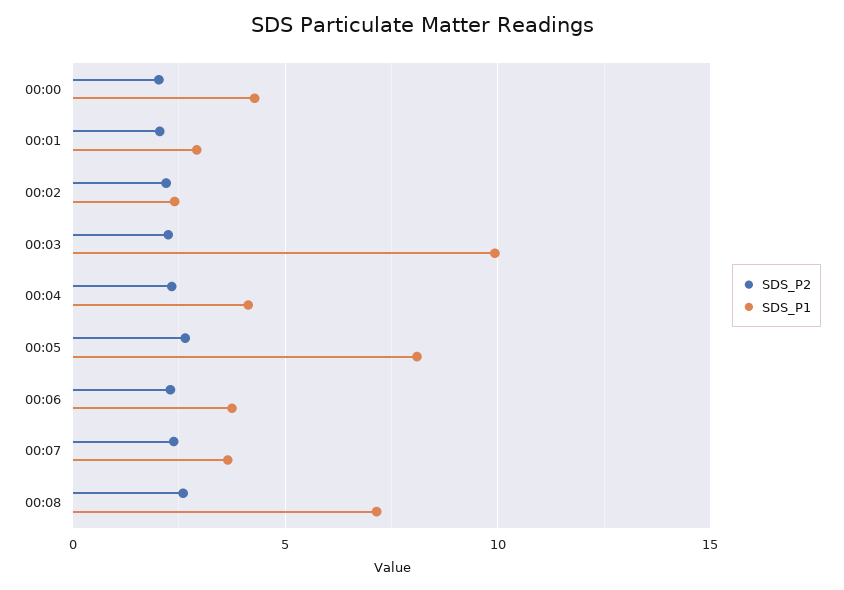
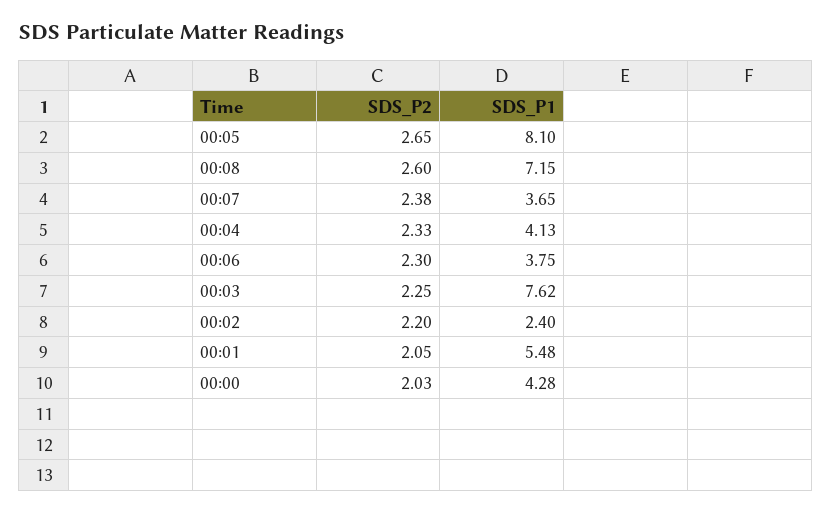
  {
    "SDS_P2": {
      "00:00": 2.03,
      "00:01": 2.05,
      "00:02": 2.2,
      "00:03": 2.25,
      "00:04": 2.33,
      "00:05": 2.65,
      "00:06": 2.3,
      "00:07": 2.38,
      "00:08": 2.6
    },
    "SDS_P1": {
      "00:00": 4.28,
-     "00:01": 3,
+     "00:01": 5.48,
      "00:02": 2.4,
-     "00:03": 10,
+     "00:03": 7.62,
      "00:04": 4.13,
      "00:05": 8.1,
      "00:06": 3.75,
      "00:07": 3.65,
      "00:08": 7.15
    }
  }

